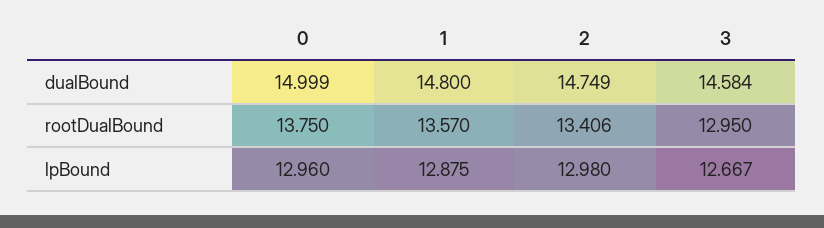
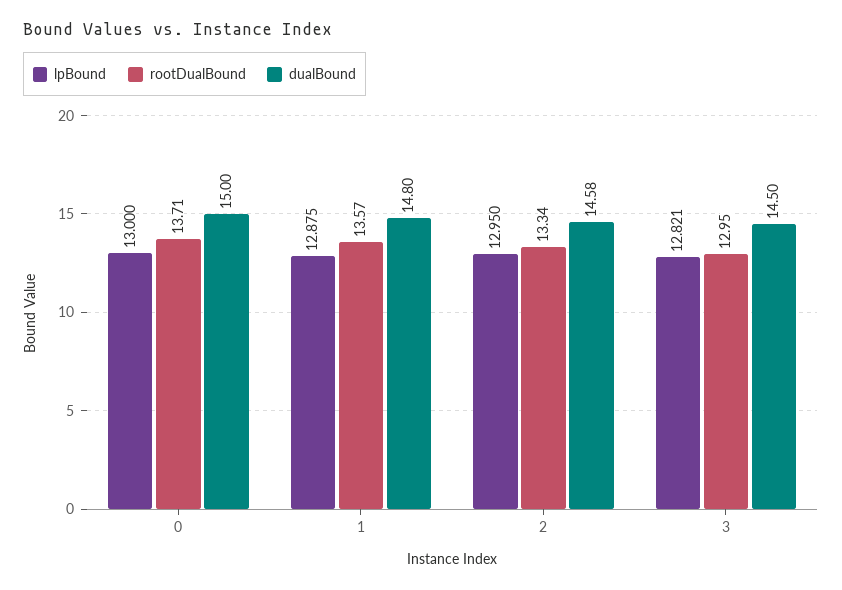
  {
    "dualBound": {
      "0": 14.999,
      "1": 14.8,
-     "2": 14.749,
+     "2": 14.58,
-     "3": 14.584
+     "3": 14.5
    },
    "rootDualBound": {
-     "0": 13.75,
+     "0": 13.71,
      "1": 13.57,
-     "2": 13.406,
+     "2": 13.34,
      "3": 12.95
    },
    "lpBound": {
-     "0": 12.96,
+     "0": 13,
      "1": 12.875,
-     "2": 12.98,
+     "2": 12.95,
-     "3": 12.667
+     "3": 12.821
    }
  }

